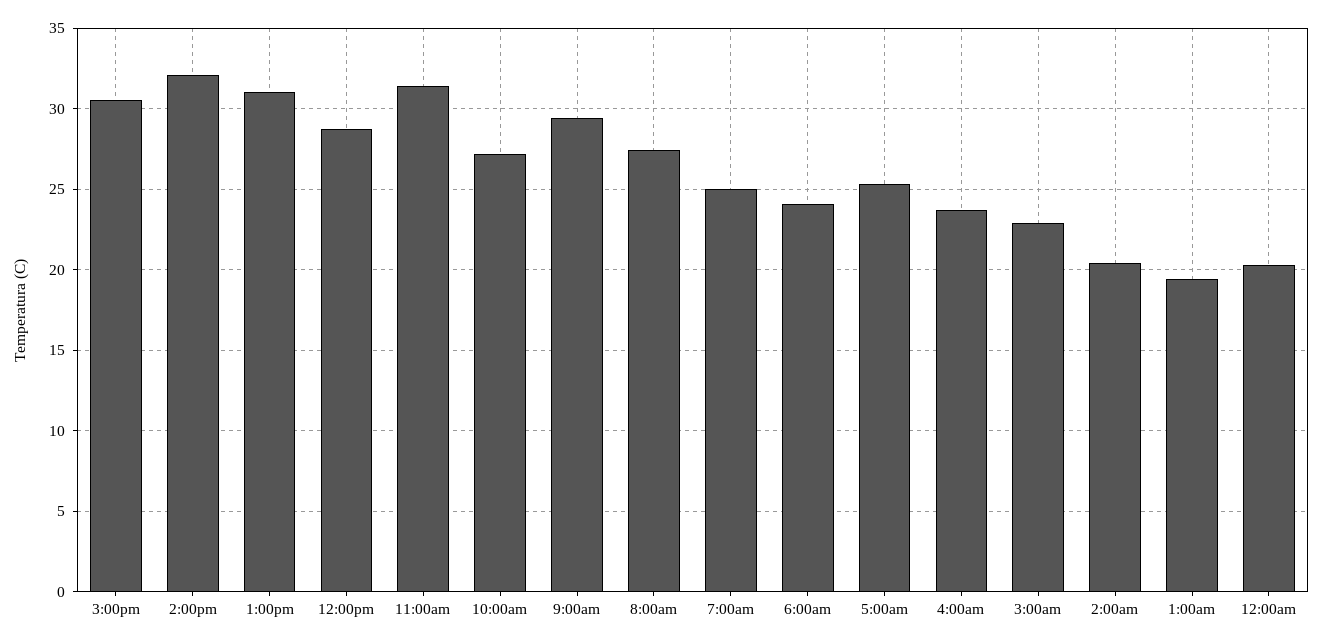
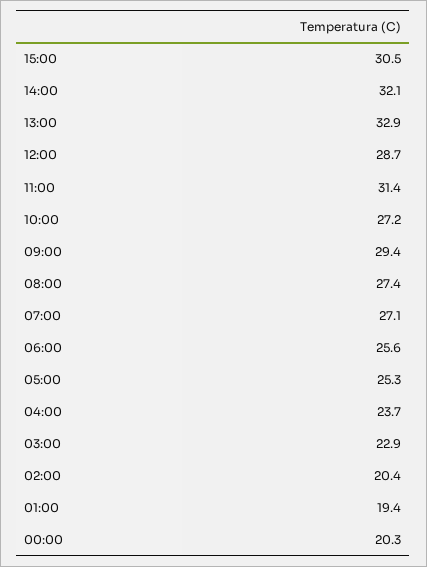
  {
    "3:00pm": 30.5,
    "2:00pm": 32.1,
-   "1:00pm": 31,
+   "1:00pm": 32.9,
    "12:00pm": 28.7,
    "11:00am": 31.4,
    "10:00am": 27.2,
    "9:00am": 29.4,
    "8:00am": 27.4,
-   "7:00am": 25,
+   "7:00am": 27.1,
-   "6:00am": 24,
+   "6:00am": 25.6,
    "5:00am": 25.3,
    "4:00am": 23.7,
    "3:00am": 22.9,
    "2:00am": 20.4,
    "1:00am": 19.4,
    "12:00am": 20.3
  }

